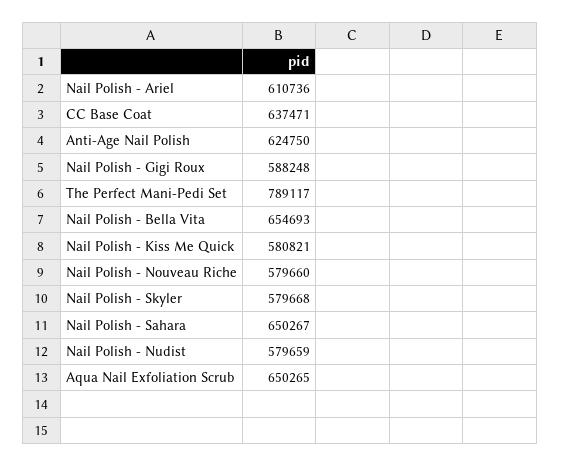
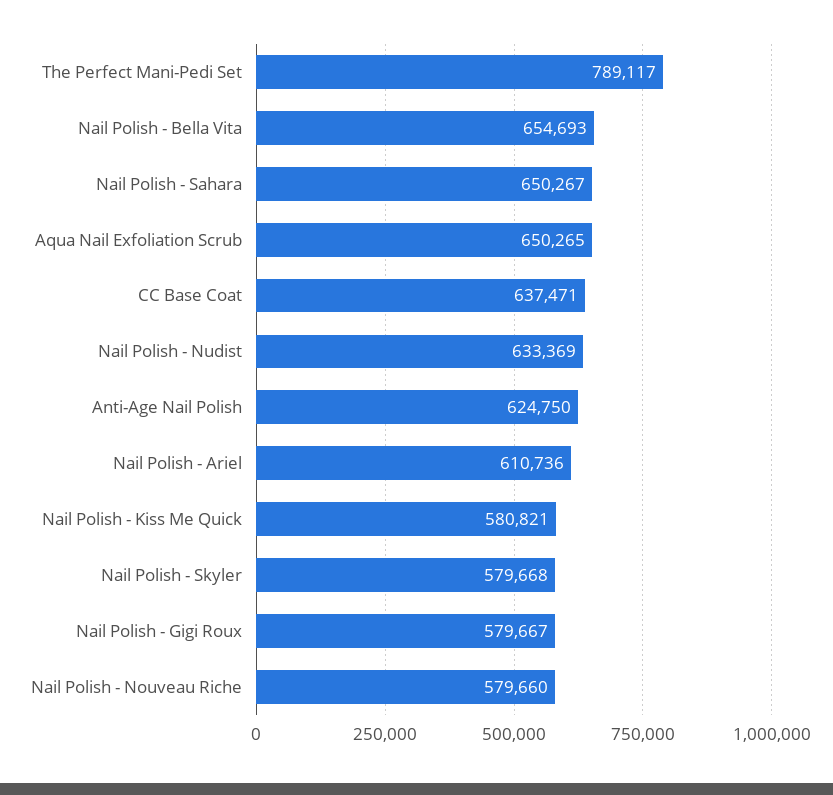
  {
    "Nail Polish - Ariel": 610736,
    "CC Base Coat": 637471,
    "Anti-Age Nail Polish": 624750,
-   "Nail Polish - Gigi Roux": 588248,
+   "Nail Polish - Gigi Roux": 579667,
    "The Perfect Mani-Pedi Set": 789117,
    "Nail Polish - Bella Vita": 654693,
    "Nail Polish - Kiss Me Quick": 580821,
    "Nail Polish - Nouveau Riche": 579660,
    "Nail Polish - Skyler": 579668,
    "Nail Polish - Sahara": 650267,
-   "Nail Polish - Nudist": 579659,
+   "Nail Polish - Nudist": 633369,
    "Aqua Nail Exfoliation Scrub": 650265
  }

